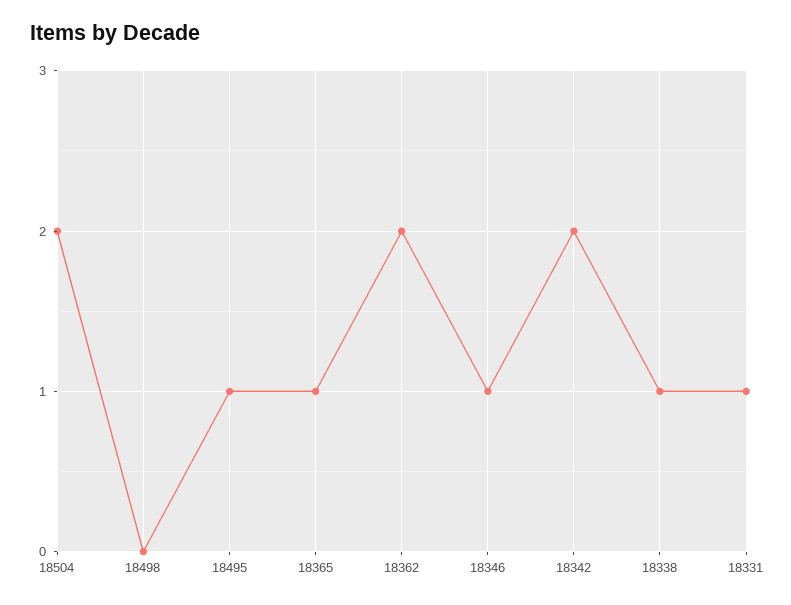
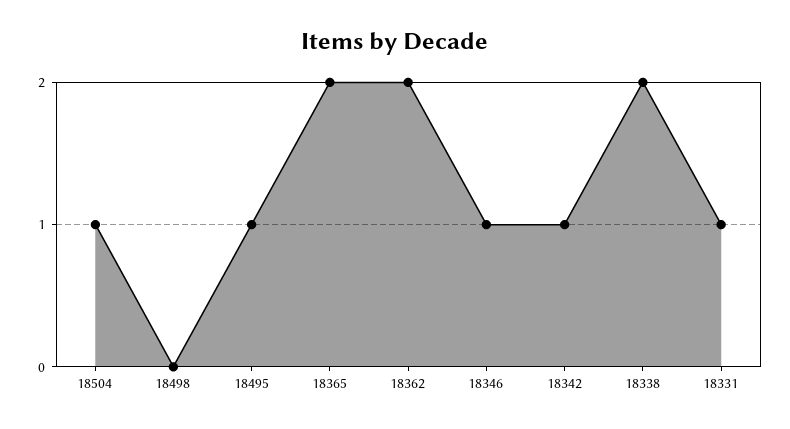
  {
-   "18504": 2,
+   "18504": 1,
    "18498": 0,
    "18495": 1,
-   "18365": 1,
+   "18365": 2,
    "18362": 2,
    "18346": 1,
-   "18342": 2,
+   "18342": 1,
-   "18338": 1,
+   "18338": 2,
    "18331": 1
  }

